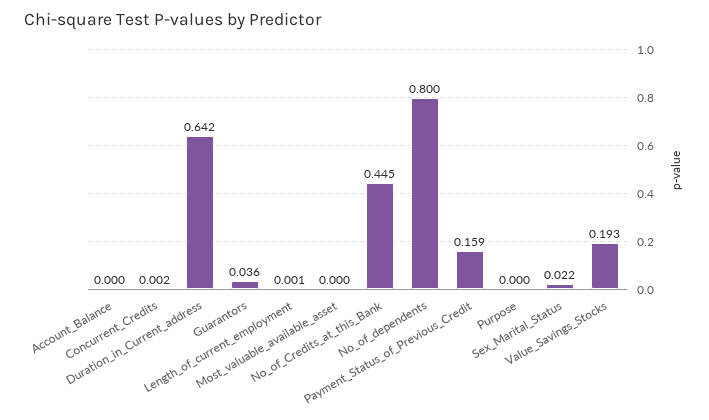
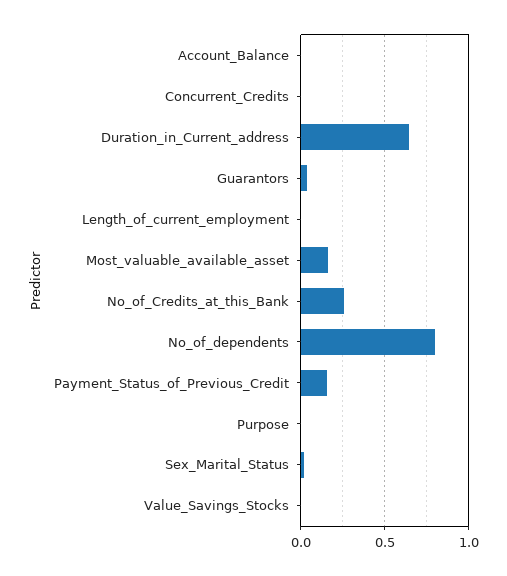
  {
    "Account_Balance": 0,
    "Concurrent_Credits": 0.002,
    "Duration_in_Current_address": 0.642,
    "Guarantors": 0.036,
    "Length_of_current_employment": 0.001,
-   "Most_valuable_available_asset": 0,
+   "Most_valuable_available_asset": 0.15,
-   "No_of_Credits_at_this_Bank": 0.445,
+   "No_of_Credits_at_this_Bank": 0.25,
    "No_of_dependents": 0.8,
    "Payment_Status_of_Previous_Credit": 0.159,
    "Purpose": 0,
    "Sex_Marital_Status": 0.022,
-   "Value_Savings_Stocks": 0.193
+   "Value_Savings_Stocks": 0
  }

